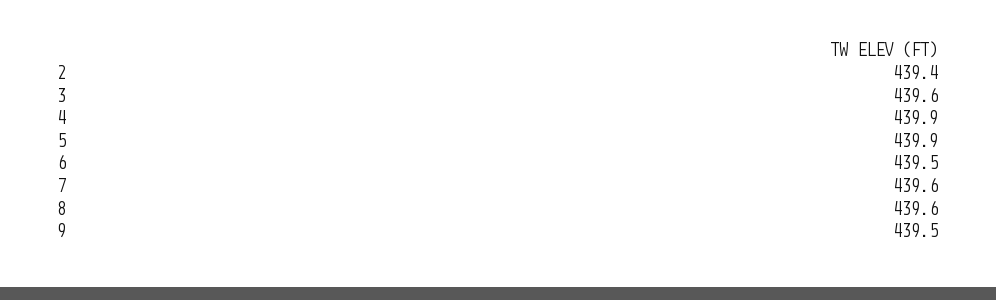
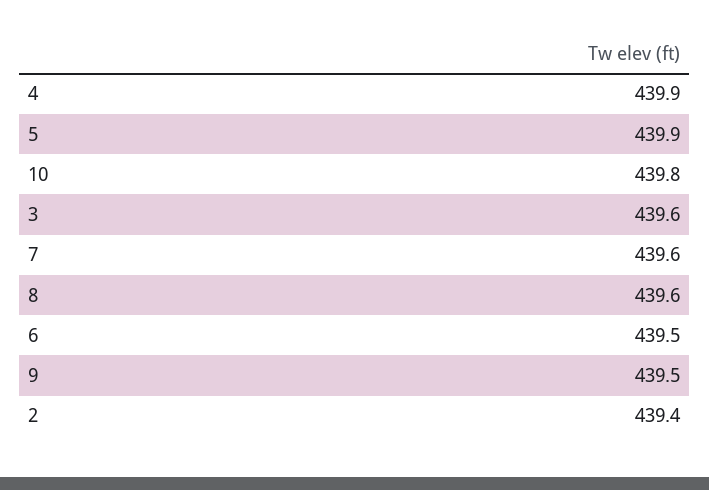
  {
    "2": 439.4,
    "3": 439.6,
    "4": 439.9,
    "5": 439.9,
    "6": 439.5,
    "7": 439.6,
    "8": 439.6,
-   "9": 439.5
+   "9": 439.5,
+   "10": 439.8
  }

